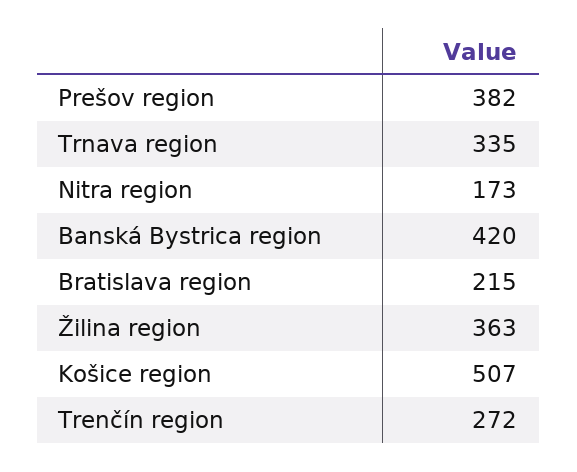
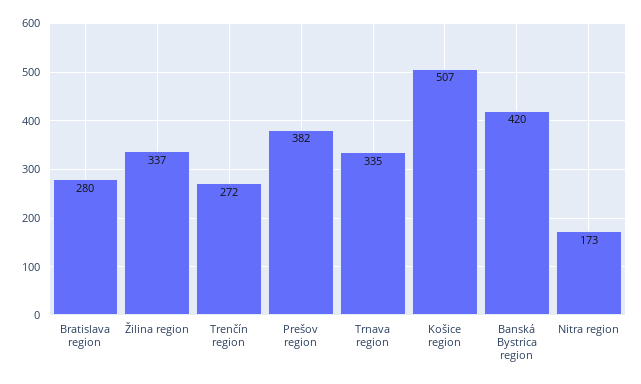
  {
    "Prešov region": 382,
    "Trnava region": 335,
    "Nitra region": 173,
    "Banská Bystrica region": 420,
-   "Bratislava region": 215,
+   "Bratislava region": 280,
-   "Žilina region": 363,
+   "Žilina region": 337,
    "Košice region": 507,
    "Trenčín region": 272
  }

